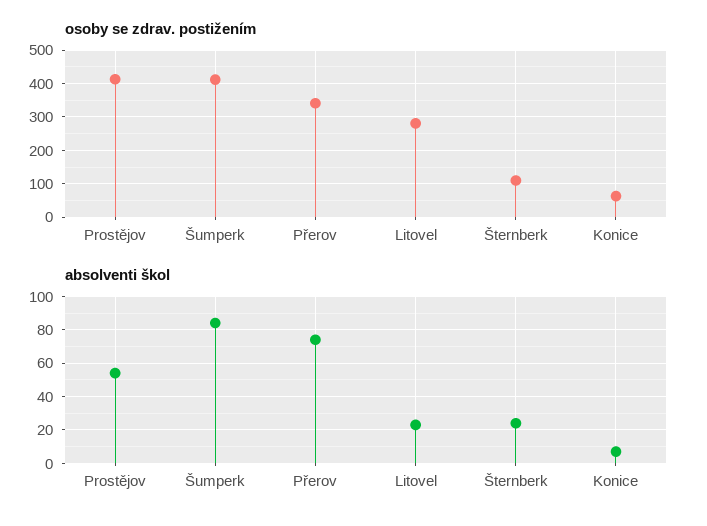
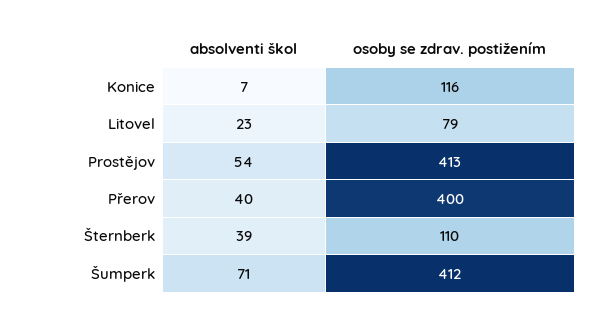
  {
    "osoby se zdrav. postižením": {
      "Prostějov": 413,
      "Šumperk": 412,
-     "Přerov": 340,
+     "Přerov": 400,
-     "Litovel": 280,
+     "Litovel": 79,
      "Šternberk": 110,
-     "Konice": 60
+     "Konice": 116
    },
    "absolventi škol": {
      "Prostějov": 54,
-     "Šumperk": 85,
+     "Šumperk": 71,
-     "Přerov": 75,
+     "Přerov": 40,
      "Litovel": 23,
-     "Šternberk": 25,
+     "Šternberk": 39,
      "Konice": 7
    }
  }

